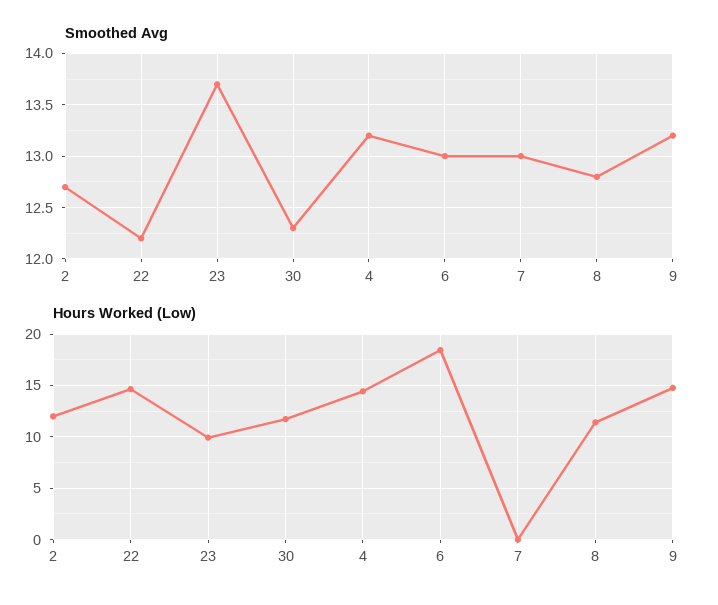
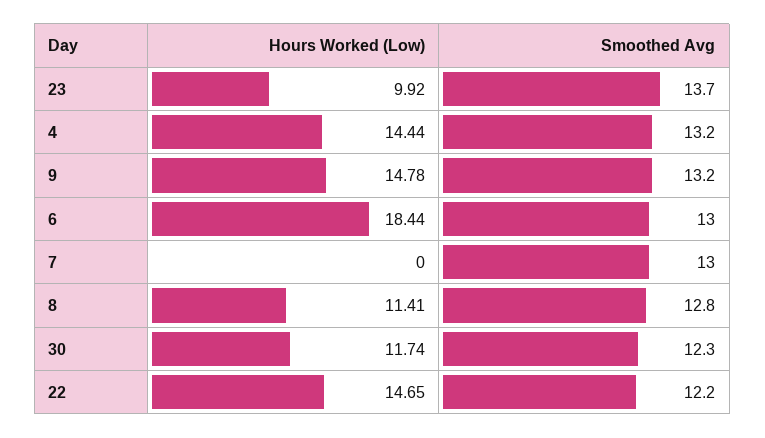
  {
    "Smoothed Avg": {
-     "2": 12.7,
      "22": 12.2,
      "23": 13.7,
      "30": 12.3,
      "4": 13.2,
      "6": 13,
      "7": 13,
      "8": 12.8,
      "9": 13.2
    },
    "Hours Worked (Low)": {
-     "2": 12,
      "22": 14.65,
      "23": 9.92,
      "30": 11.74,
      "4": 14.44,
      "6": 18.44,
      "7": 0,
      "8": 11.41,
      "9": 14.78
    }
  }

